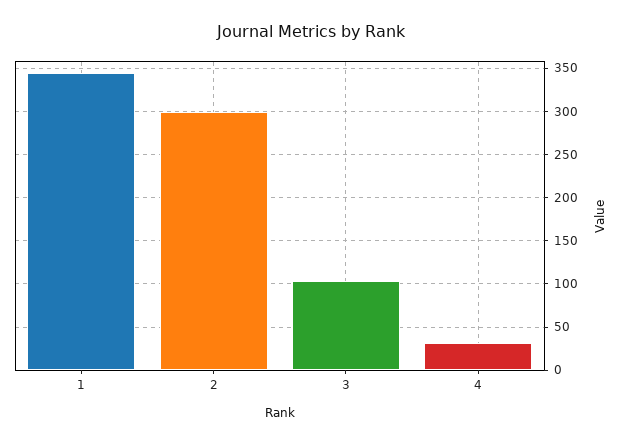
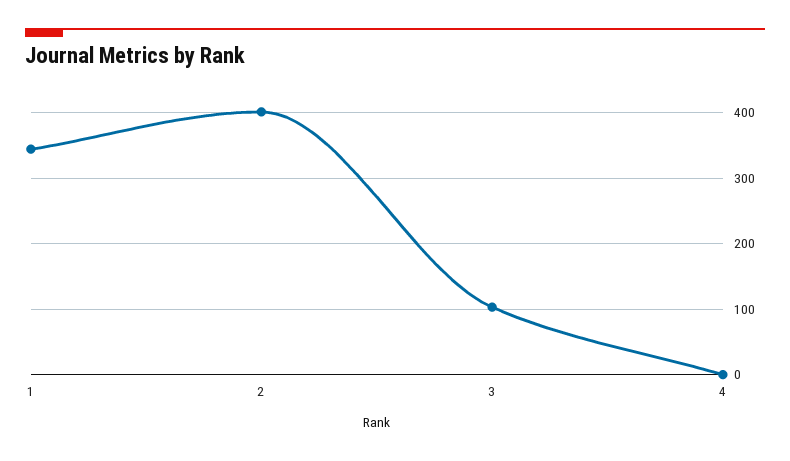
  {
    "1": 340,
-   "2": 300,
+   "2": 400,
    "3": 100,
-   "4": 30
+   "4": 0
  }

